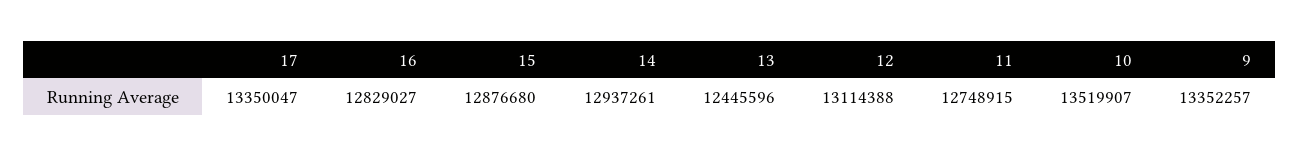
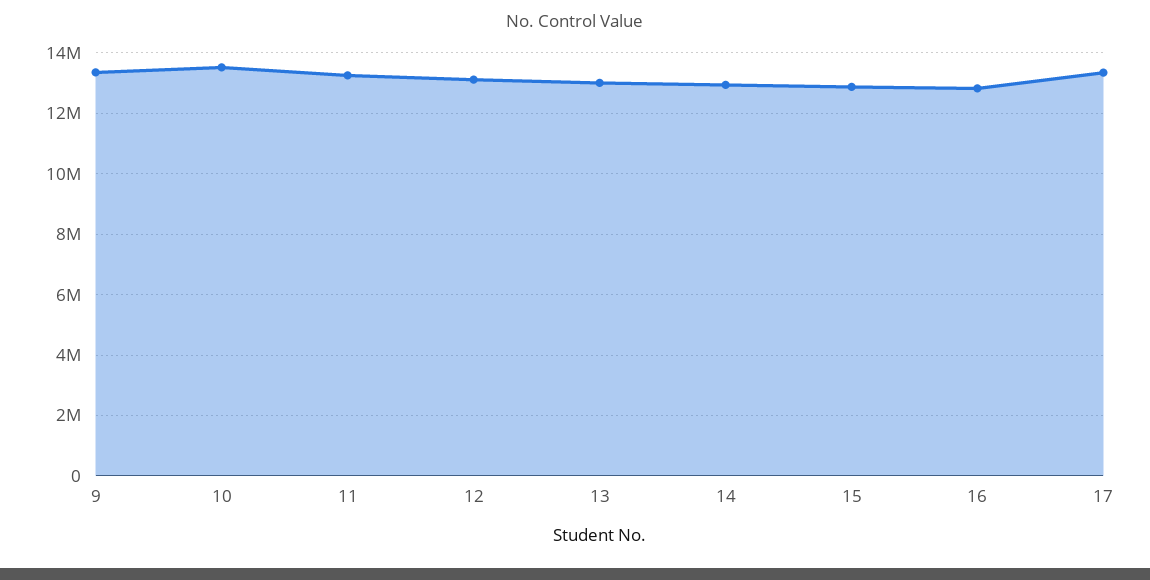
  {
    "17": 13350047,
    "16": 12829027,
    "15": 12876680,
    "14": 12937261,
-   "13": 12445596,
+   "13": 13000000,
    "12": 13114388,
-   "11": 12748915,
+   "11": 13200000,
    "10": 13519907,
    "9": 13352257
  }

